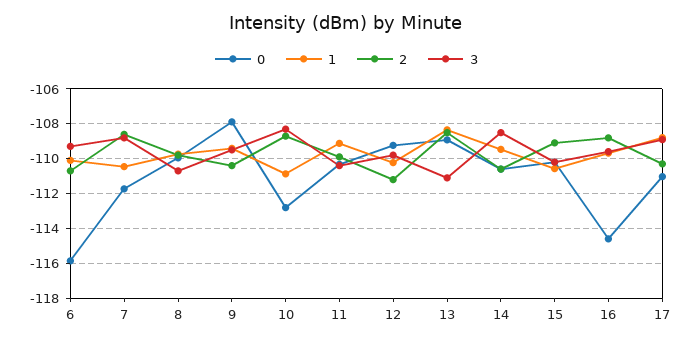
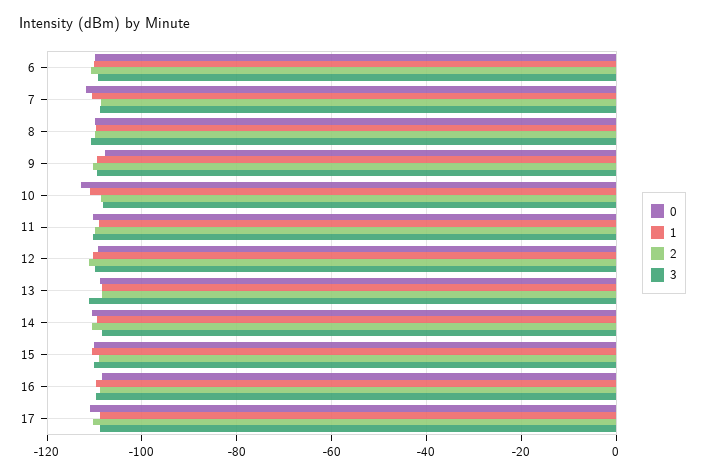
  {
    "0": {
-     "6": -116,
+     "6": -110,
      "7": -111.5,
      "8": -110,
      "9": -108,
      "10": -113,
      "11": -110.5,
      "12": -109,
      "13": -109,
      "14": -110.5,
      "15": -110,
-     "16": -114.5,
+     "16": -108,
      "17": -111
    },
    "1": {
      "6": -110,
      "7": -110.5,
      "8": -109.5,
      "9": -109.5,
      "10": -111,
      "11": -109,
      "12": -110,
      "13": -108.5,
      "14": -109.5,
      "15": -110.5,
      "16": -109.5,
      "17": -109
    },
    "2": {
      "6": -110.5,
      "7": -108.5,
      "8": -110,
      "9": -110.5,
      "10": -108.5,
      "11": -110,
      "12": -111,
      "13": -108.5,
      "14": -110.5,
      "15": -109,
      "16": -109,
      "17": -110.5
    },
    "3": {
      "6": -109.5,
      "7": -109,
      "8": -110.5,
      "9": -109.5,
      "10": -108.5,
      "11": -110.5,
      "12": -110,
      "13": -111,
      "14": -108.5,
      "15": -110,
      "16": -109.5,
      "17": -109
    }
  }

